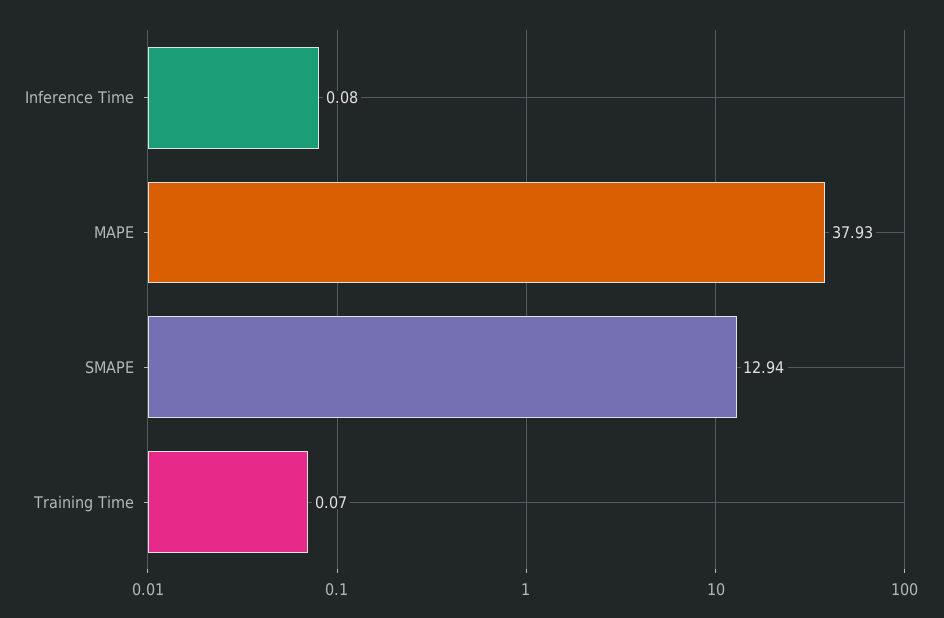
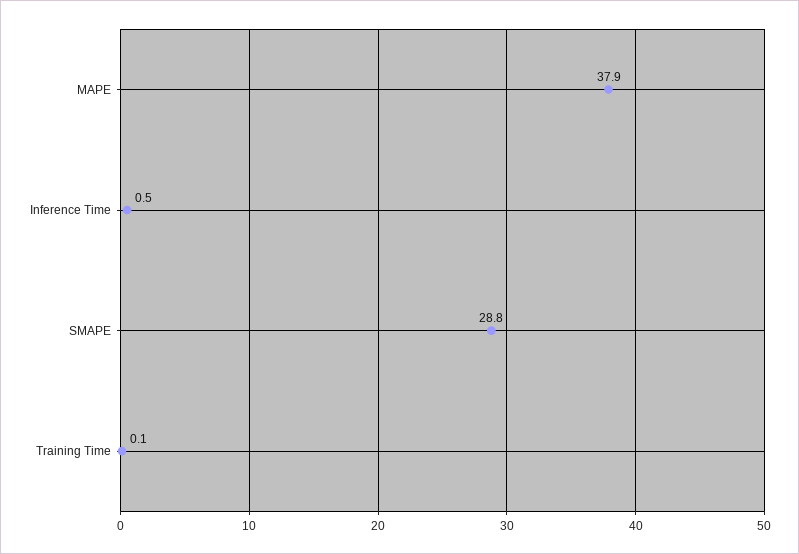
  {
-   "Inference Time": 0.08,
+   "Inference Time": 0.5,
    "MAPE": 37.93,
-   "SMAPE": 12.94,
+   "SMAPE": 28.8,
    "Training Time": 0.07
  }

